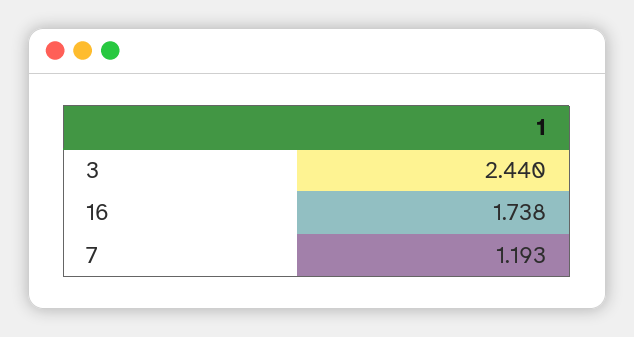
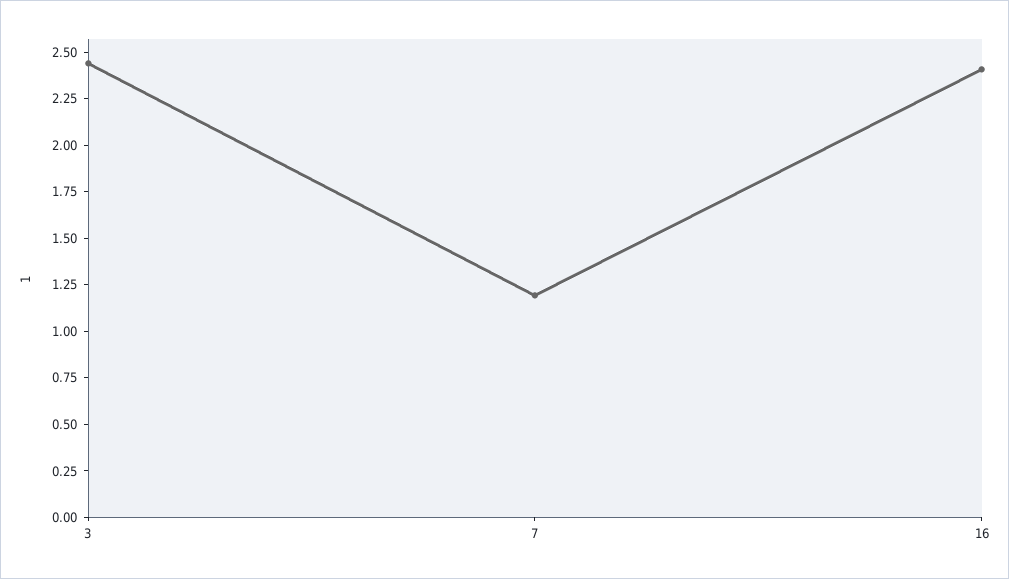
  {
    "3": 2.44,
-   "16": 1.738,
+   "16": 2.4,
    "7": 1.193
  }

